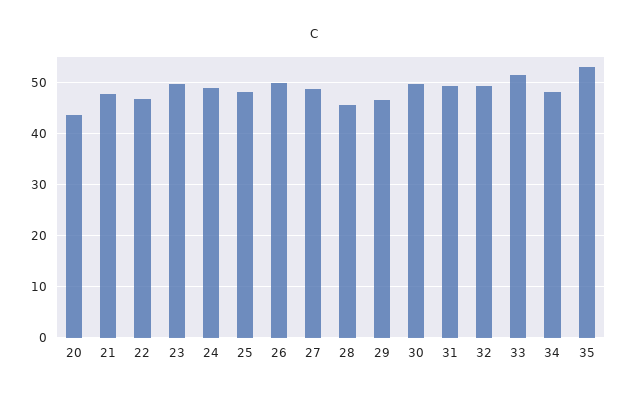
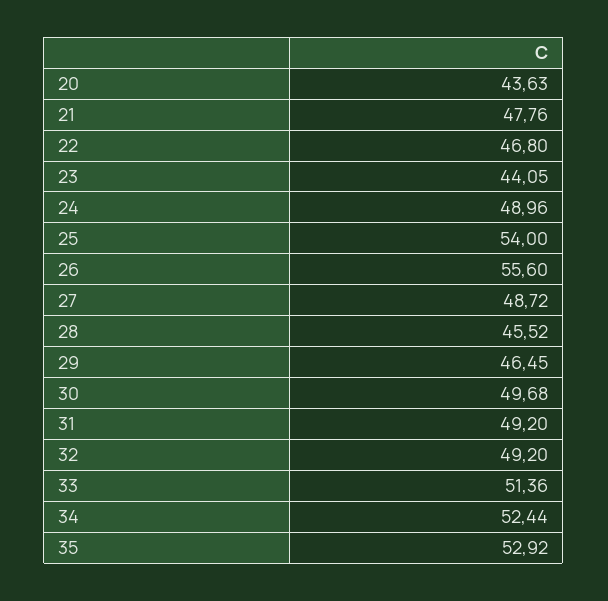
  {
    "20": 43.63,
    "21": 47.76,
    "22": 46.8,
-   "23": 50,
+   "23": 44.05,
    "24": 48.96,
-   "25": 48,
+   "25": 54,
-   "26": 50,
+   "26": 55.6,
    "27": 48.72,
    "28": 45.52,
    "29": 46.45,
    "30": 49.68,
    "31": 49.2,
    "32": 49.2,
    "33": 51.36,
-   "34": 48,
+   "34": 52.44,
    "35": 52.92
  }

